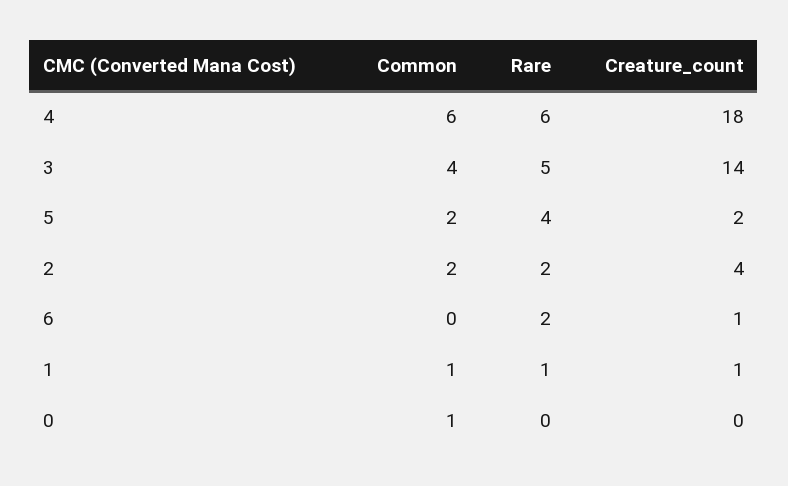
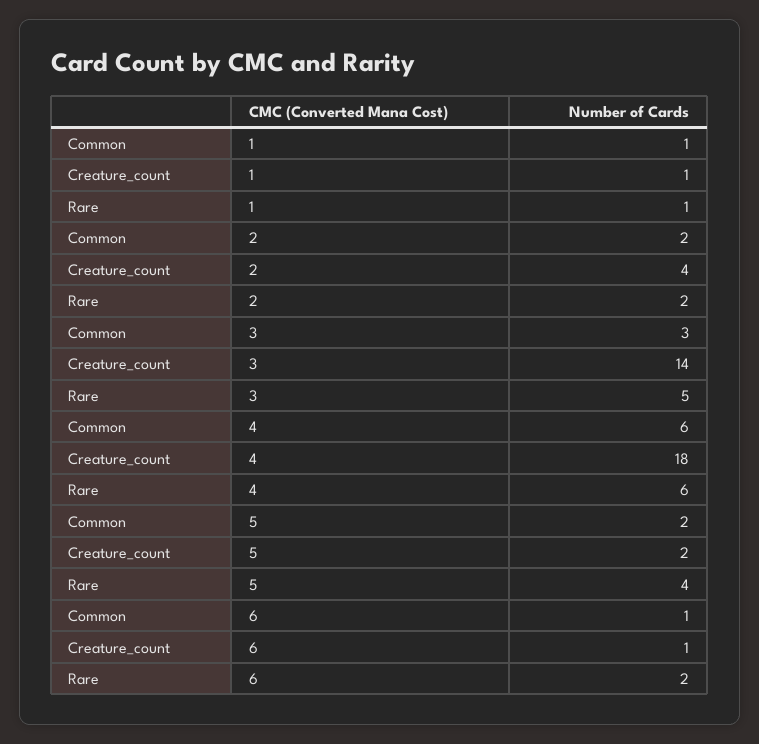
  {
    "Common": {
      "4": 6,
-     "3": 4,
+     "3": 3,
      "5": 2,
      "2": 2,
-     "6": 0,
+     "6": 1,
-     "1": 1,
+     "1": 1
-     "0": 1
    },
    "Rare": {
      "4": 6,
      "3": 5,
      "5": 4,
      "2": 2,
      "6": 2,
-     "1": 1,
+     "1": 1
-     "0": 0
    },
    "Creature_count": {
      "4": 18,
      "3": 14,
      "5": 2,
      "2": 4,
      "6": 1,
-     "1": 1,
+     "1": 1
-     "0": 0
    }
  }

